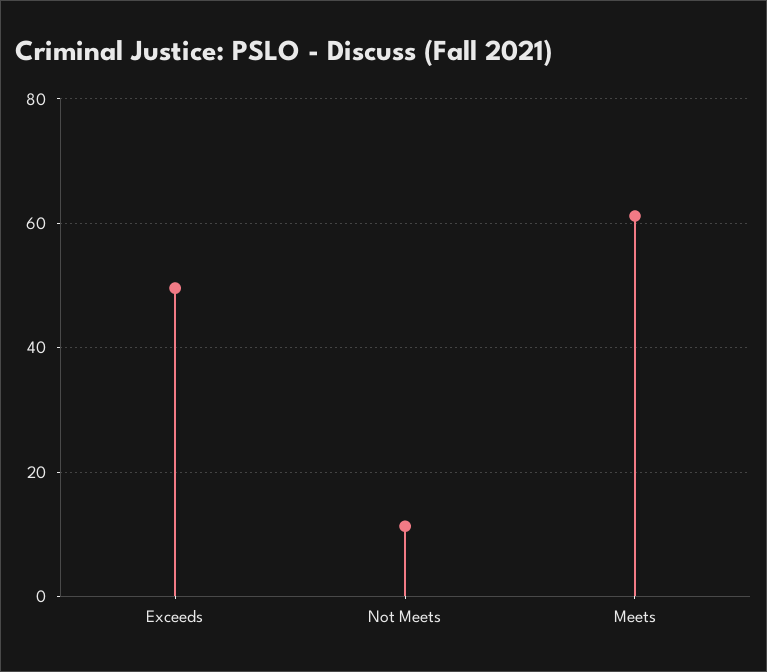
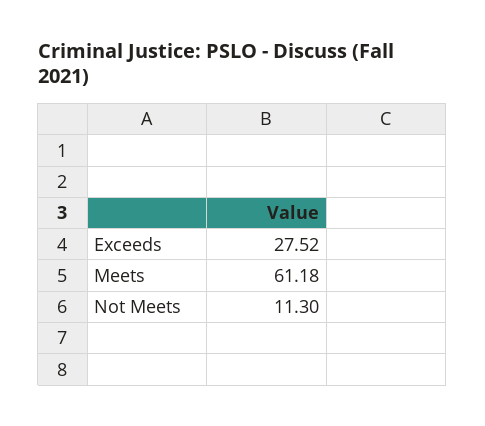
  {
-   "Exceeds": 50,
+   "Exceeds": 27.52,
    "Not Meets": 11.3,
    "Meets": 61.18
  }

